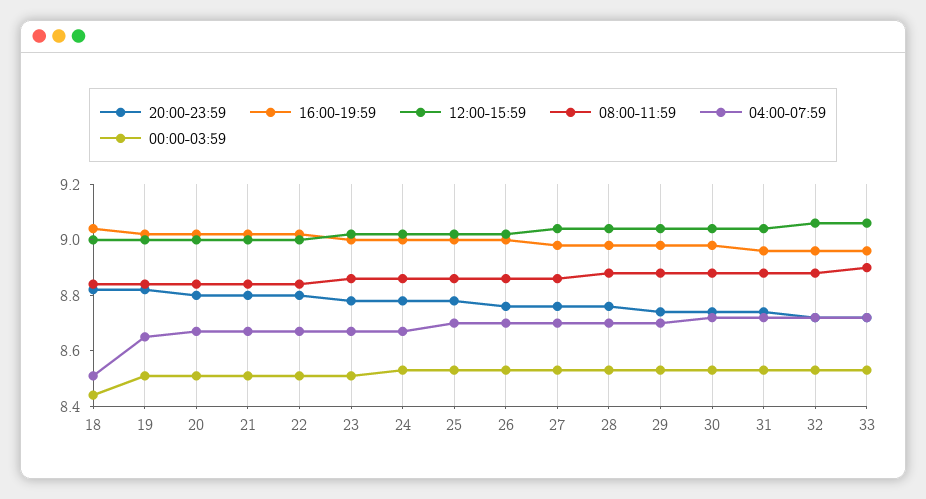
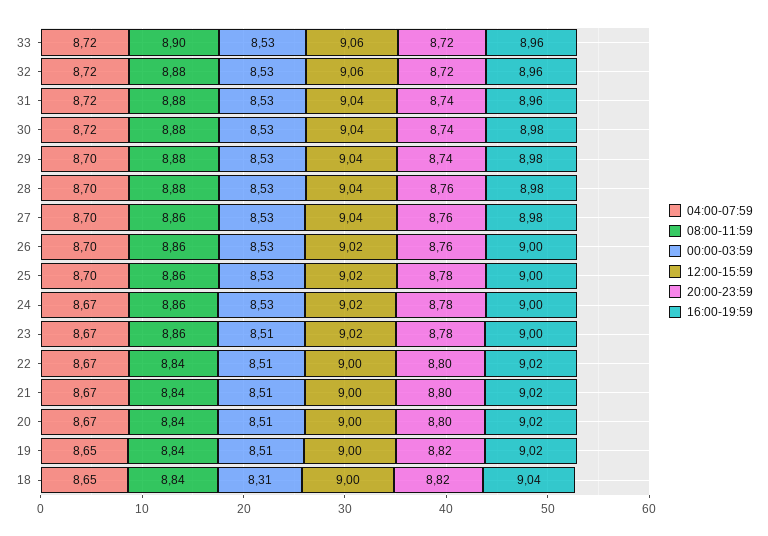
  {
    "20:00-23:59": {
      "18": 8.82,
      "19": 8.82,
      "20": 8.8,
      "21": 8.8,
      "22": 8.8,
      "23": 8.78,
      "24": 8.78,
      "25": 8.78,
      "26": 8.76,
      "27": 8.76,
      "28": 8.76,
      "29": 8.74,
      "30": 8.74,
      "31": 8.74,
      "32": 8.72,
      "33": 8.72
    },
    "16:00-19:59": {
      "18": 9.04,
      "19": 9.02,
      "20": 9.02,
      "21": 9.02,
      "22": 9.02,
      "23": 9,
      "24": 9,
      "25": 9,
      "26": 9,
      "27": 8.98,
      "28": 8.98,
      "29": 8.98,
      "30": 8.98,
      "31": 8.96,
      "32": 8.96,
      "33": 8.96
    },
    "12:00-15:59": {
      "18": 9,
      "19": 9,
      "20": 9,
      "21": 9,
      "22": 9,
      "23": 9.02,
      "24": 9.02,
      "25": 9.02,
      "26": 9.02,
      "27": 9.04,
      "28": 9.04,
      "29": 9.04,
      "30": 9.04,
      "31": 9.04,
      "32": 9.06,
      "33": 9.06
    },
    "08:00-11:59": {
      "18": 8.84,
      "19": 8.84,
      "20": 8.84,
      "21": 8.84,
      "22": 8.84,
      "23": 8.86,
      "24": 8.86,
      "25": 8.86,
      "26": 8.86,
      "27": 8.86,
      "28": 8.88,
      "29": 8.88,
      "30": 8.88,
      "31": 8.88,
      "32": 8.88,
      "33": 8.9
    },
    "04:00-07:59": {
-     "18": 8.5,
+     "18": 8.65,
      "19": 8.65,
      "20": 8.67,
      "21": 8.67,
      "22": 8.67,
      "23": 8.67,
      "24": 8.67,
      "25": 8.7,
      "26": 8.7,
      "27": 8.7,
      "28": 8.7,
      "29": 8.7,
      "30": 8.72,
      "31": 8.72,
      "32": 8.72,
      "33": 8.72
    },
    "00:00-03:59": {
-     "18": 8.45,
+     "18": 8.31,
      "19": 8.51,
      "20": 8.51,
      "21": 8.51,
      "22": 8.51,
      "23": 8.51,
      "24": 8.53,
      "25": 8.53,
      "26": 8.53,
      "27": 8.53,
      "28": 8.53,
      "29": 8.53,
      "30": 8.53,
      "31": 8.53,
      "32": 8.53,
      "33": 8.53
    }
  }

